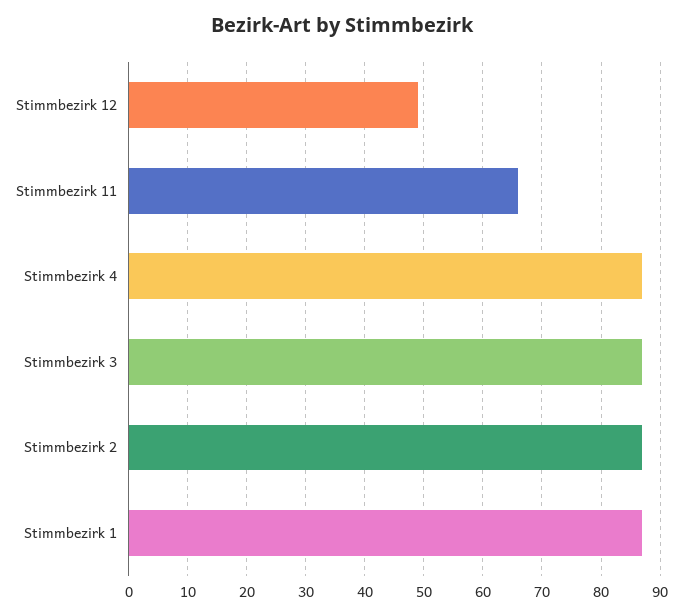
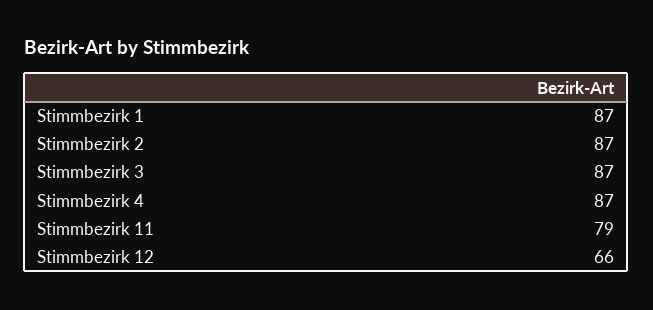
  {
-   "Stimmbezirk 12": 50,
+   "Stimmbezirk 12": 66,
-   "Stimmbezirk 11": 65,
+   "Stimmbezirk 11": 79,
    "Stimmbezirk 4": 87,
    "Stimmbezirk 3": 87,
    "Stimmbezirk 2": 87,
    "Stimmbezirk 1": 87
  }

